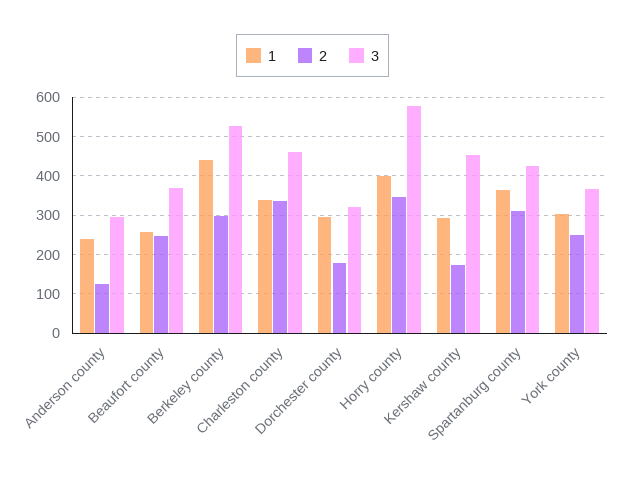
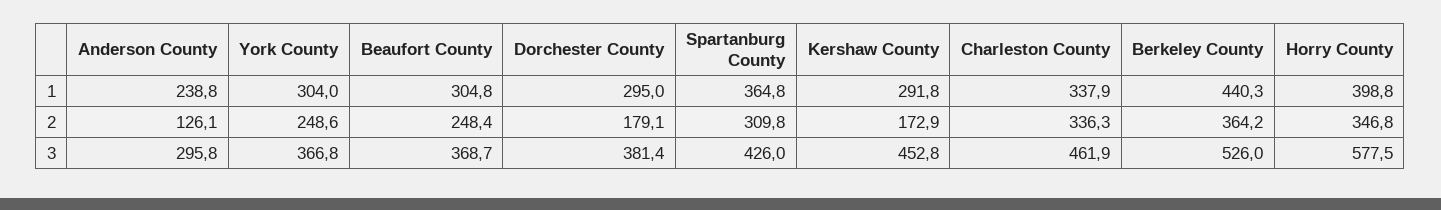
  {
    "1": {
      "Anderson county": 238.8,
-     "Beaufort county": 260,
+     "Beaufort county": 304.8,
      "Berkeley county": 440.3,
      "Charleston county": 337.9,
      "Dorchester county": 295,
      "Horry county": 398.8,
      "Kershaw county": 291.8,
      "Spartanburg county": 364.8,
      "York county": 304
    },
    "2": {
      "Anderson county": 126.1,
      "Beaufort county": 248.4,
-     "Berkeley county": 300,
+     "Berkeley county": 364.2,
      "Charleston county": 336.3,
      "Dorchester county": 179.1,
      "Horry county": 346.8,
      "Kershaw county": 172.9,
      "Spartanburg county": 309.8,
      "York county": 248.6
    },
    "3": {
      "Anderson county": 295.8,
      "Beaufort county": 368.7,
      "Berkeley county": 526,
      "Charleston county": 461.9,
-     "Dorchester county": 320,
+     "Dorchester county": 381.4,
      "Horry county": 577.5,
      "Kershaw county": 452.8,
      "Spartanburg county": 426,
      "York county": 366.8
    }
  }

